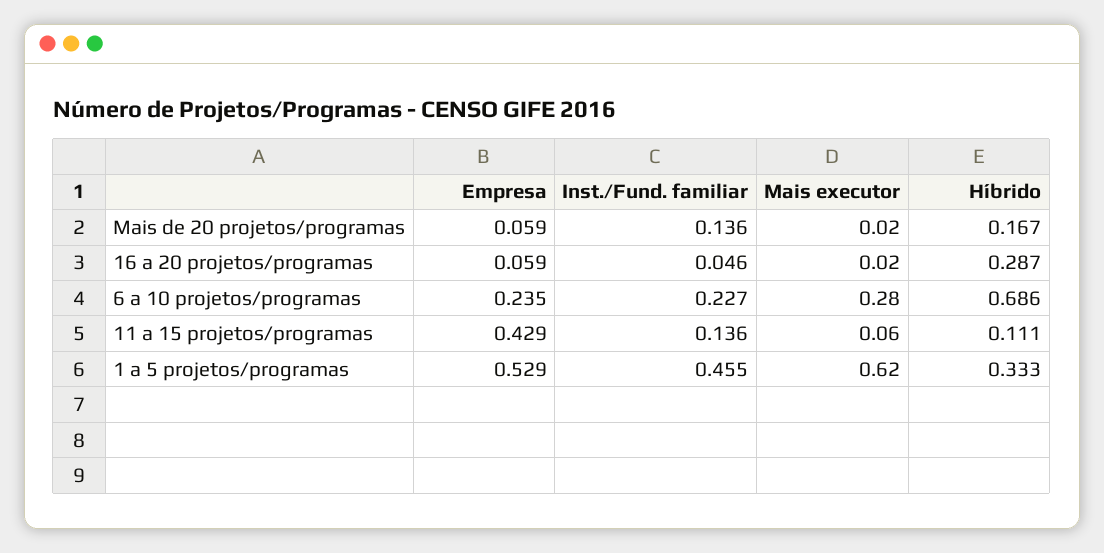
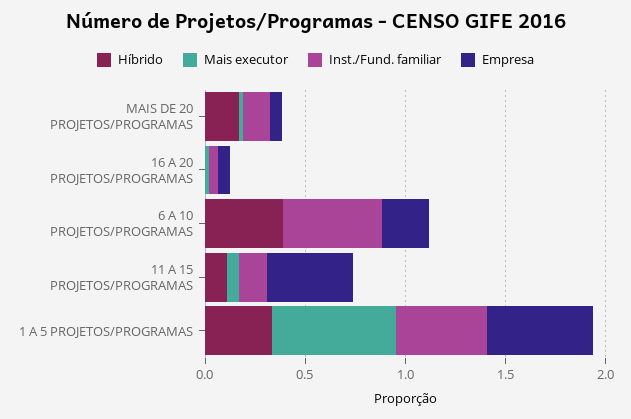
  {
    "Empresa": {
      "Mais de 20 projetos/programas": 0.059,
      "16 a 20 projetos/programas": 0.059,
      "6 a 10 projetos/programas": 0.235,
      "11 a 15 projetos/programas": 0.429,
      "1 a 5 projetos/programas": 0.529
    },
    "Inst./Fund. familiar": {
      "Mais de 20 projetos/programas": 0.136,
      "16 a 20 projetos/programas": 0.046,
-     "6 a 10 projetos/programas": 0.227,
+     "6 a 10 projetos/programas": 0.5,
      "11 a 15 projetos/programas": 0.136,
      "1 a 5 projetos/programas": 0.455
    },
    "Mais executor": {
      "Mais de 20 projetos/programas": 0.02,
      "16 a 20 projetos/programas": 0.02,
-     "6 a 10 projetos/programas": 0.28,
+     "6 a 10 projetos/programas": 0,
      "11 a 15 projetos/programas": 0.06,
      "1 a 5 projetos/programas": 0.62
    },
    "Híbrido": {
      "Mais de 20 projetos/programas": 0.167,
-     "16 a 20 projetos/programas": 0.287,
+     "16 a 20 projetos/programas": 0,
-     "6 a 10 projetos/programas": 0.686,
+     "6 a 10 projetos/programas": 0.4,
      "11 a 15 projetos/programas": 0.111,
      "1 a 5 projetos/programas": 0.333
    }
  }

